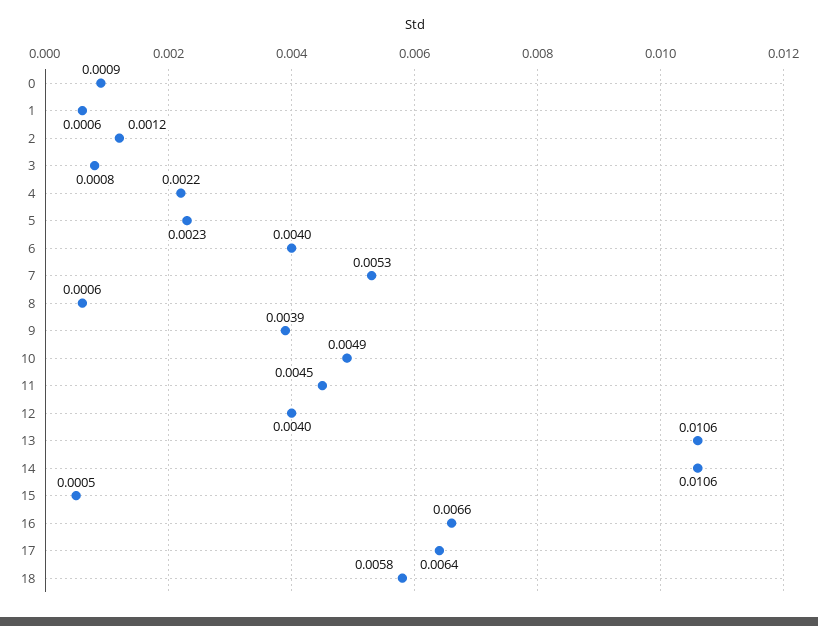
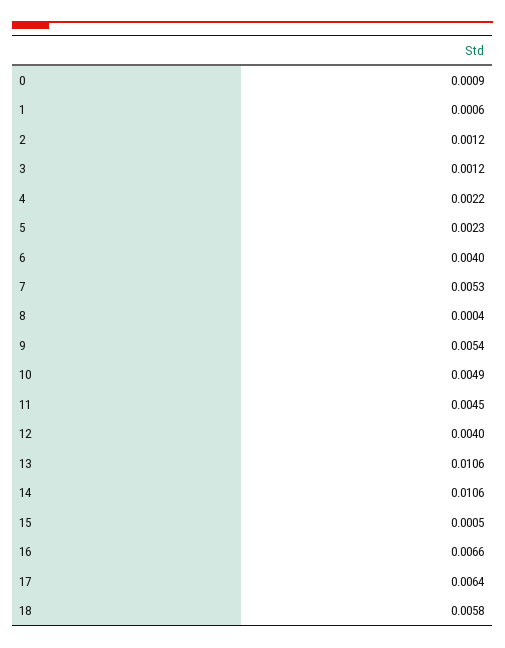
  {
    "0": 0.0009,
    "1": 0.0006,
    "2": 0.0012,
-   "3": 0.0008,
+   "3": 0.0012,
    "4": 0.0022,
    "5": 0.0023,
    "6": 0.004,
    "7": 0.0053,
-   "8": 0.0006,
+   "8": 0.0004,
-   "9": 0.0039,
+   "9": 0.0054,
    "10": 0.0049,
    "11": 0.0045,
    "12": 0.004,
    "13": 0.0106,
    "14": 0.0106,
    "15": 0.0005,
    "16": 0.0066,
    "17": 0.0064,
    "18": 0.0058
  }

